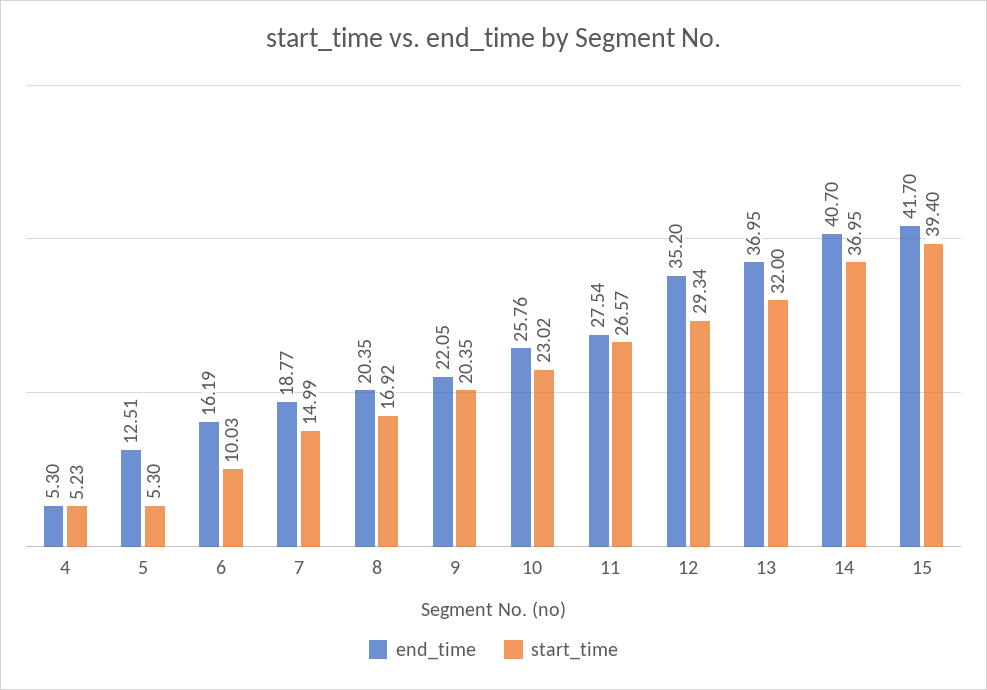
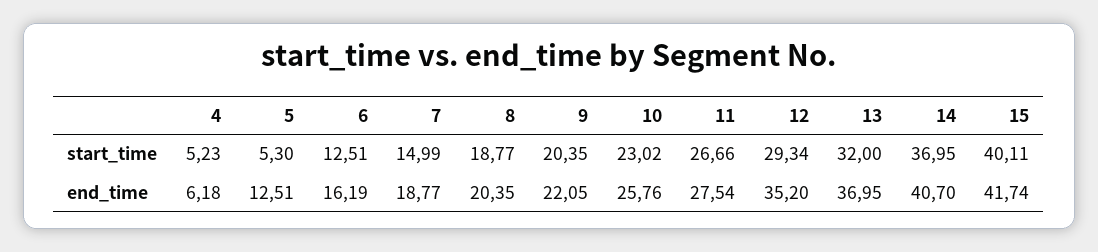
  {
    "end_time": {
-     "4": 5.3,
+     "4": 6.18,
      "5": 12.51,
      "6": 16.19,
      "7": 18.77,
      "8": 20.35,
      "9": 22.05,
      "10": 25.76,
      "11": 27.54,
      "12": 35.2,
      "13": 36.95,
      "14": 40.7,
-     "15": 41.7
+     "15": 41.74
    },
    "start_time": {
      "4": 5.23,
      "5": 5.3,
-     "6": 10.03,
+     "6": 12.51,
      "7": 14.99,
-     "8": 16.92,
+     "8": 18.77,
      "9": 20.35,
      "10": 23.02,
-     "11": 26.57,
+     "11": 26.66,
      "12": 29.34,
      "13": 32,
      "14": 36.95,
-     "15": 39.4
+     "15": 40.11
    }
  }

